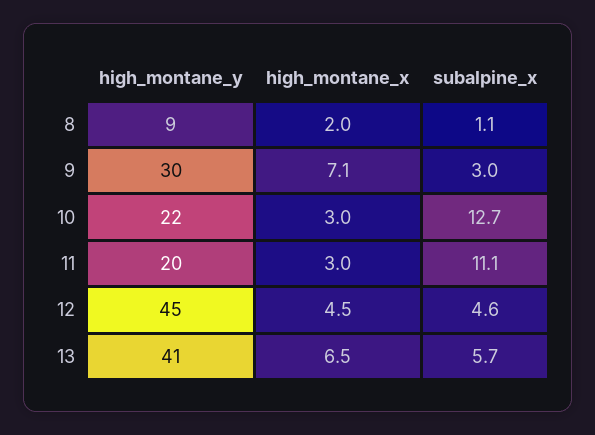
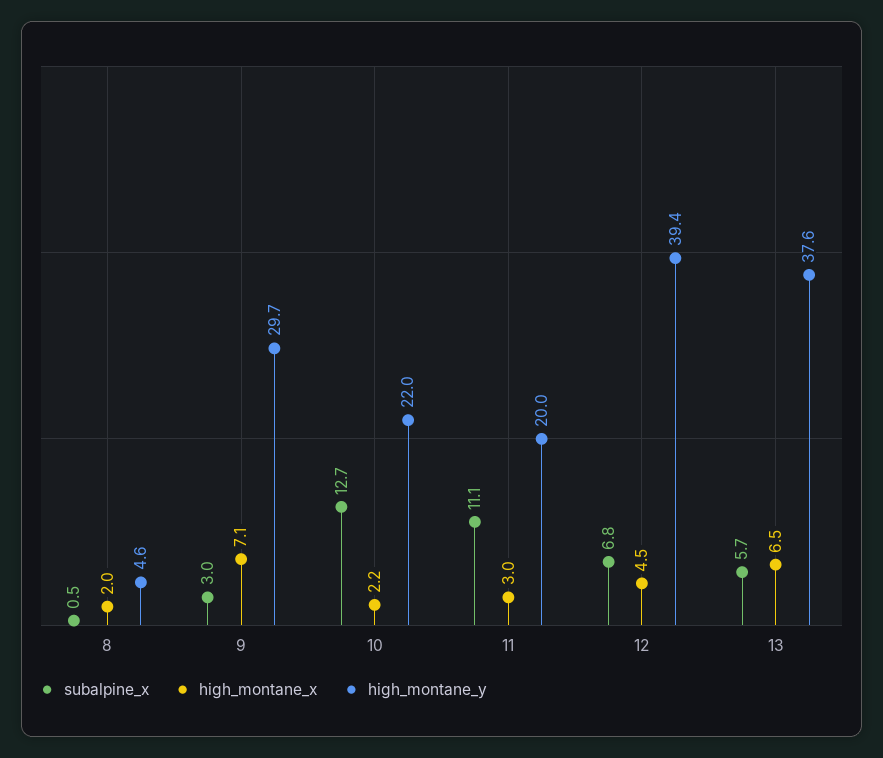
  {
    "high_montane_y": {
-     "8": 9,
+     "8": 4.6,
      "9": 29.7,
      "10": 22,
      "11": 20,
-     "12": 45,
+     "12": 39.4,
-     "13": 41
+     "13": 37.6
    },
    "high_montane_x": {
      "8": 2,
      "9": 7.1,
-     "10": 3,
+     "10": 2.2,
      "11": 3,
      "12": 4.5,
      "13": 6.5
    },
    "subalpine_x": {
-     "8": 1.1,
+     "8": 0.5,
      "9": 3,
      "10": 12.7,
      "11": 11.1,
-     "12": 4.6,
+     "12": 6.8,
      "13": 5.7
    }
  }

